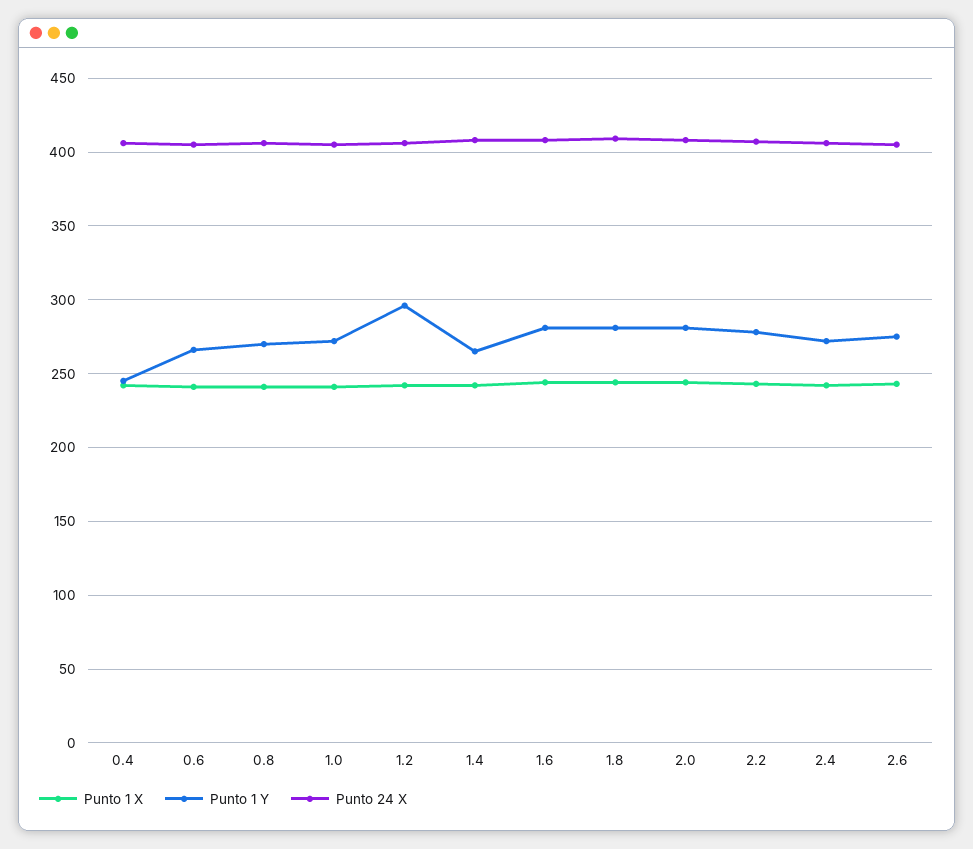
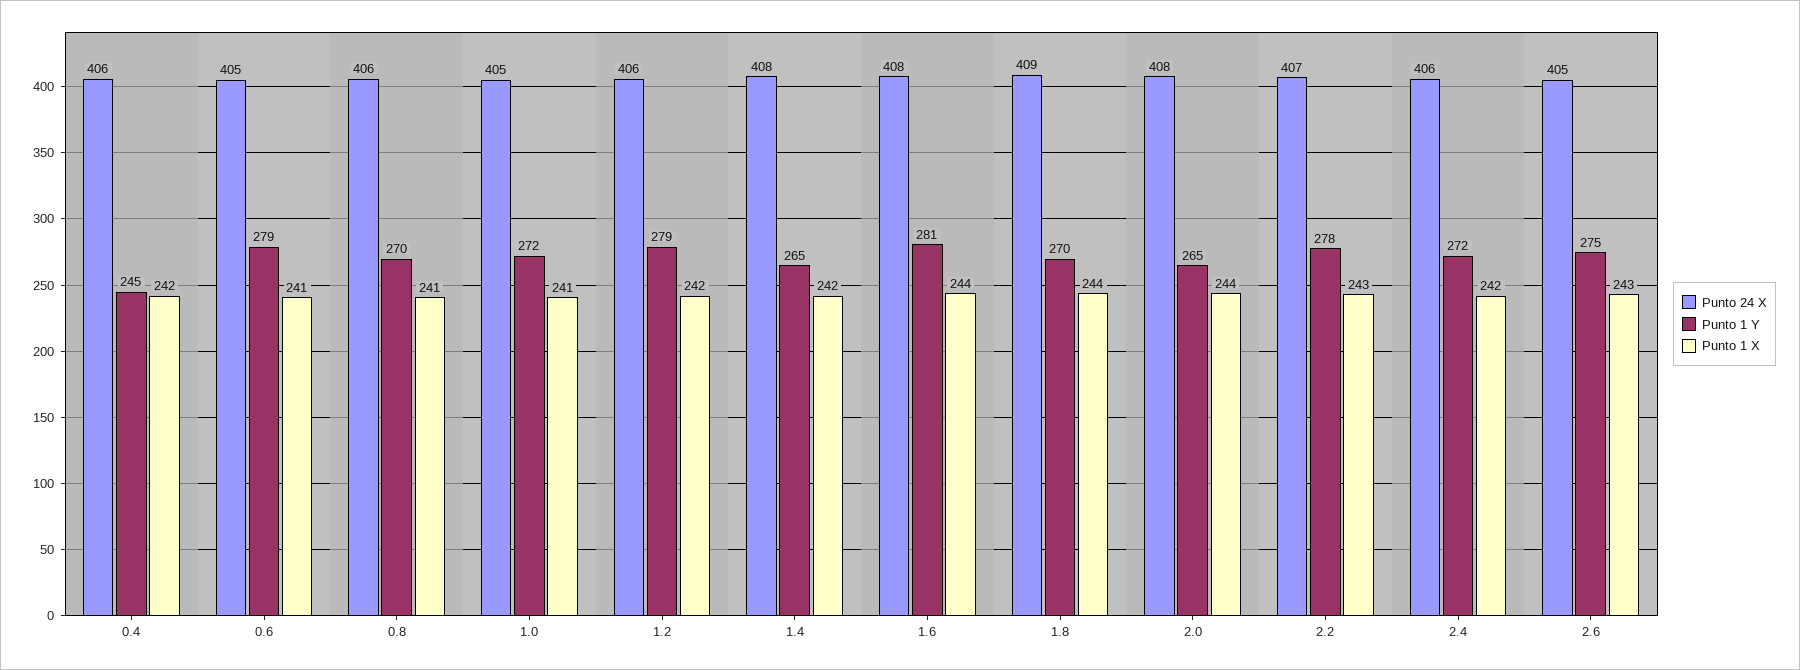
  {
    "Punto 1 X": {
      "0.4": 242,
      "0.6": 241,
      "0.8": 241,
      "1.0": 241,
      "1.2": 242,
      "1.4": 242,
      "1.6": 244,
      "1.8": 244,
      "2.0": 244,
      "2.2": 243,
      "2.4": 242,
      "2.6": 243
    },
    "Punto 1 Y": {
      "0.4": 245,
-     "0.6": 265,
+     "0.6": 279,
      "0.8": 270,
      "1.0": 272,
-     "1.2": 295,
+     "1.2": 279,
      "1.4": 265,
      "1.6": 281,
-     "1.8": 280,
+     "1.8": 270,
-     "2.0": 280,
+     "2.0": 265,
      "2.2": 278,
      "2.4": 272,
      "2.6": 275
    },
    "Punto 24 X": {
      "0.4": 406,
      "0.6": 405,
      "0.8": 406,
      "1.0": 405,
      "1.2": 406,
      "1.4": 408,
      "1.6": 408,
      "1.8": 409,
      "2.0": 408,
      "2.2": 407,
      "2.4": 406,
      "2.6": 405
    }
  }

